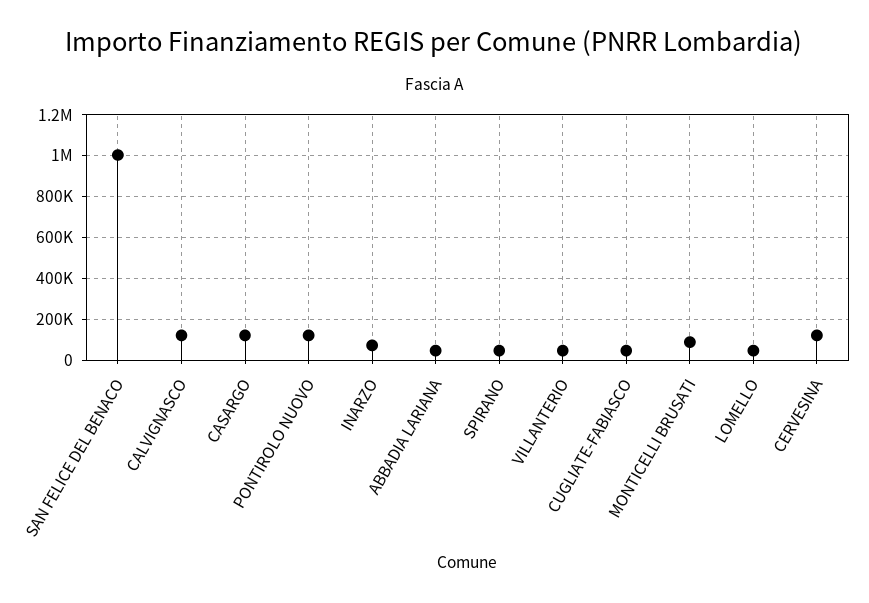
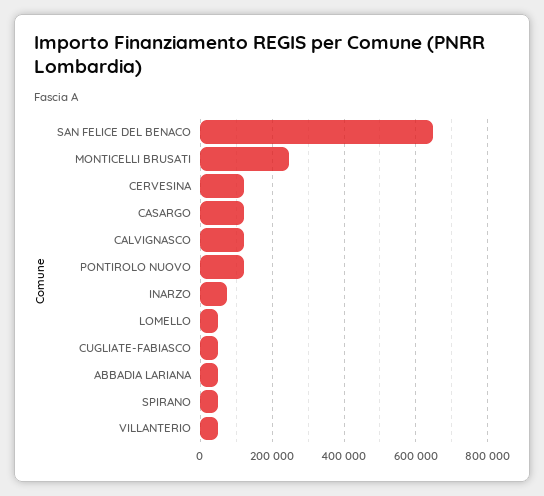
  {
-   "SAN FELICE DEL BENACO": 1000000,
+   "SAN FELICE DEL BENACO": 640000,
    "CALVIGNASCO": 120000,
    "CASARGO": 120000,
    "PONTIROLO NUOVO": 120000,
    "INARZO": 80000,
    "ABBADIA LARIANA": 40000,
    "SPIRANO": 40000,
    "VILLANTERIO": 40000,
    "CUGLIATE-FABIASCO": 40000,
-   "MONTICELLI BRUSATI": 100000,
+   "MONTICELLI BRUSATI": 240000,
    "LOMELLO": 40000,
    "CERVESINA": 120000
  }

